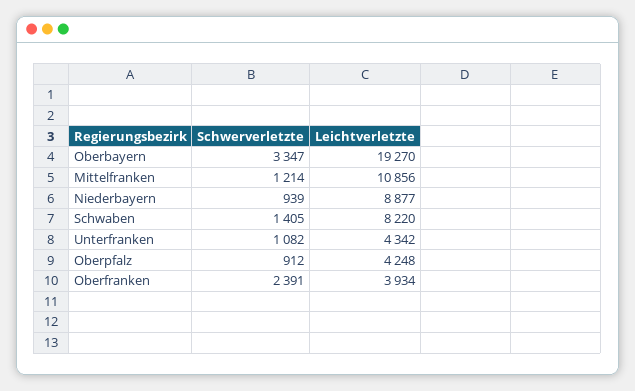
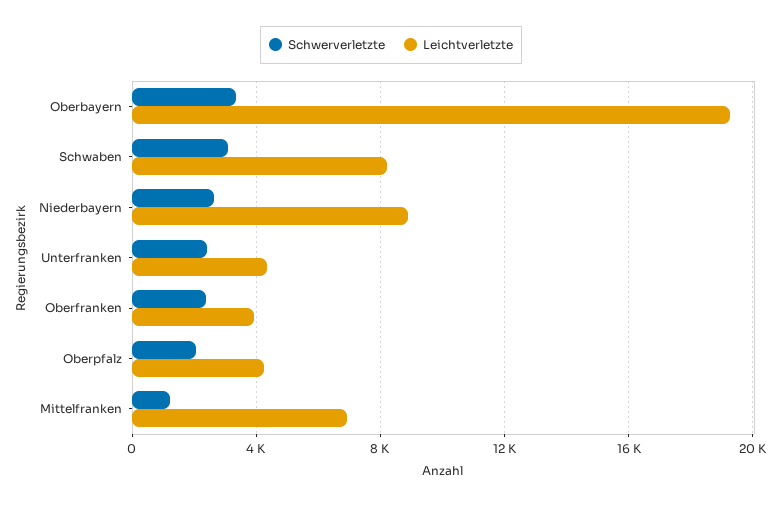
  {
    "Schwerverletzte": {
      "Oberbayern": 3347,
      "Mittelfranken": 1214,
-     "Niederbayern": 939,
+     "Niederbayern": 2500,
-     "Schwaben": 1405,
+     "Schwaben": 3000,
-     "Unterfranken": 1082,
+     "Unterfranken": 2500,
-     "Oberpfalz": 912,
+     "Oberpfalz": 2000,
      "Oberfranken": 2391
    },
    "Leichtverletzte": {
      "Oberbayern": 19270,
-     "Mittelfranken": 10856,
+     "Mittelfranken": 7000,
      "Niederbayern": 8877,
      "Schwaben": 8220,
      "Unterfranken": 4342,
      "Oberpfalz": 4248,
      "Oberfranken": 3934
    }
  }

